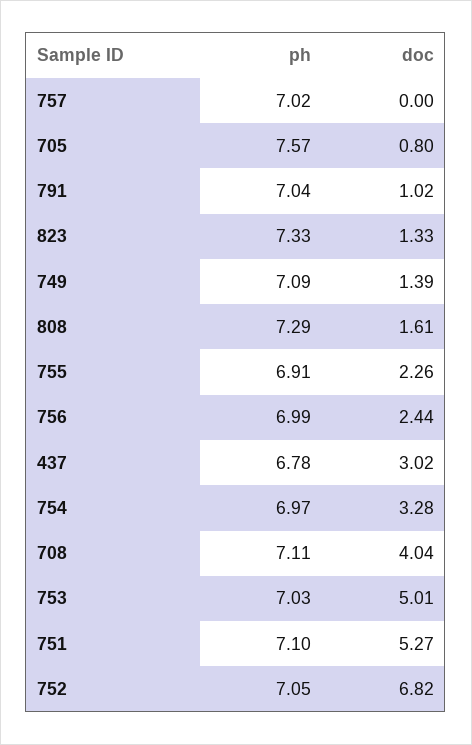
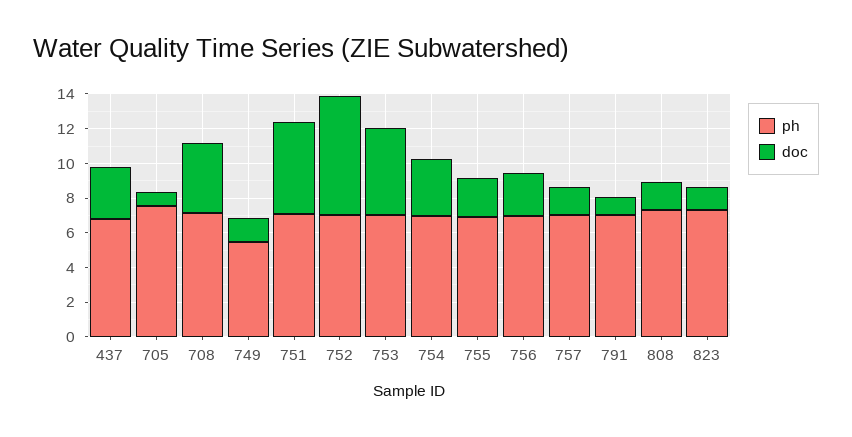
  {
    "ph": {
      "757": 7.02,
      "705": 7.57,
      "791": 7.04,
      "823": 7.33,
-     "749": 7.09,
+     "749": 5.5,
      "808": 7.29,
      "755": 6.91,
      "756": 6.99,
      "437": 6.78,
      "754": 6.97,
      "708": 7.11,
      "753": 7.03,
      "751": 7.1,
      "752": 7.05
    },
    "doc": {
-     "757": 0,
+     "757": 1.5,
      "705": 0.8,
      "791": 1.02,
      "823": 1.33,
      "749": 1.39,
      "808": 1.61,
      "755": 2.26,
      "756": 2.44,
      "437": 3.02,
      "754": 3.28,
      "708": 4.04,
      "753": 5.01,
      "751": 5.27,
      "752": 6.82
    }
  }

